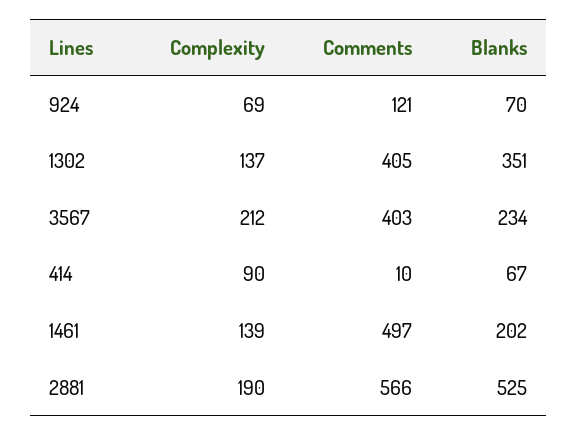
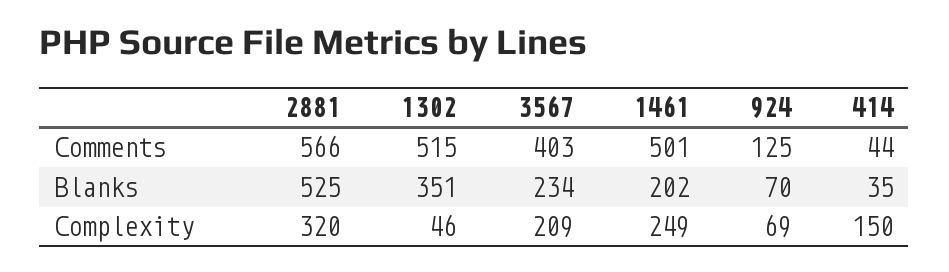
  {
    "Complexity": {
      "924": 69,
-     "1302": 137,
+     "1302": 46,
-     "3567": 212,
+     "3567": 209,
-     "414": 90,
+     "414": 150,
-     "1461": 139,
+     "1461": 249,
-     "2881": 190
+     "2881": 320
    },
    "Comments": {
-     "924": 121,
+     "924": 125,
-     "1302": 405,
+     "1302": 515,
      "3567": 403,
-     "414": 10,
+     "414": 44,
-     "1461": 497,
+     "1461": 501,
      "2881": 566
    },
    "Blanks": {
      "924": 70,
      "1302": 351,
      "3567": 234,
-     "414": 67,
+     "414": 35,
      "1461": 202,
      "2881": 525
    }
  }

